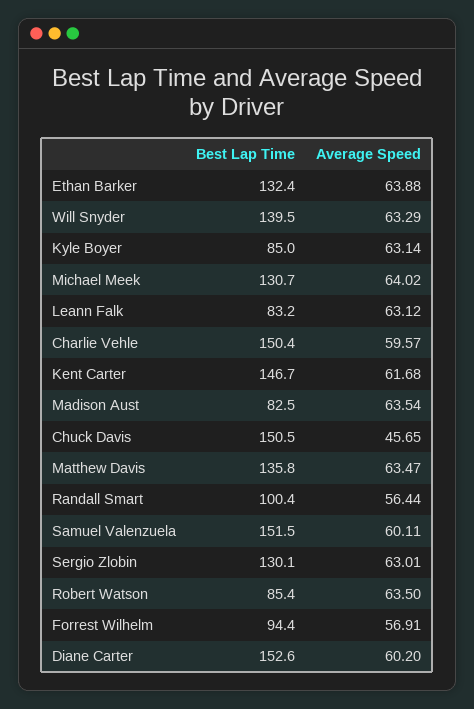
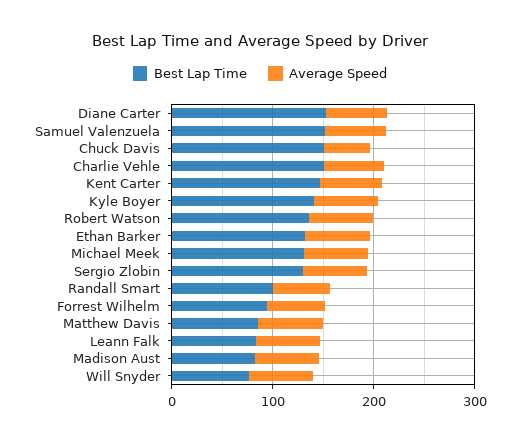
  {
    "Best Lap Time": {
      "Ethan Barker": 132.4,
-     "Will Snyder": 139.5,
+     "Will Snyder": 80,
-     "Kyle Boyer": 85,
+     "Kyle Boyer": 140,
      "Michael Meek": 130.7,
      "Leann Falk": 83.2,
      "Charlie Vehle": 150.4,
      "Kent Carter": 146.7,
      "Madison Aust": 82.5,
      "Chuck Davis": 150.5,
-     "Matthew Davis": 135.8,
+     "Matthew Davis": 80,
      "Randall Smart": 100.4,
      "Samuel Valenzuela": 151.5,
      "Sergio Zlobin": 130.1,
-     "Robert Watson": 85.4,
+     "Robert Watson": 140,
      "Forrest Wilhelm": 94.4,
      "Diane Carter": 152.6
    },
    "Average Speed": {
      "Ethan Barker": 63.88,
      "Will Snyder": 63.29,
      "Kyle Boyer": 63.14,
      "Michael Meek": 64.02,
      "Leann Falk": 63.12,
      "Charlie Vehle": 59.57,
      "Kent Carter": 61.68,
      "Madison Aust": 63.54,
      "Chuck Davis": 45.65,
      "Matthew Davis": 63.47,
      "Randall Smart": 56.44,
      "Samuel Valenzuela": 60.11,
      "Sergio Zlobin": 63.01,
      "Robert Watson": 63.5,
      "Forrest Wilhelm": 56.91,
      "Diane Carter": 60.2
    }
  }

